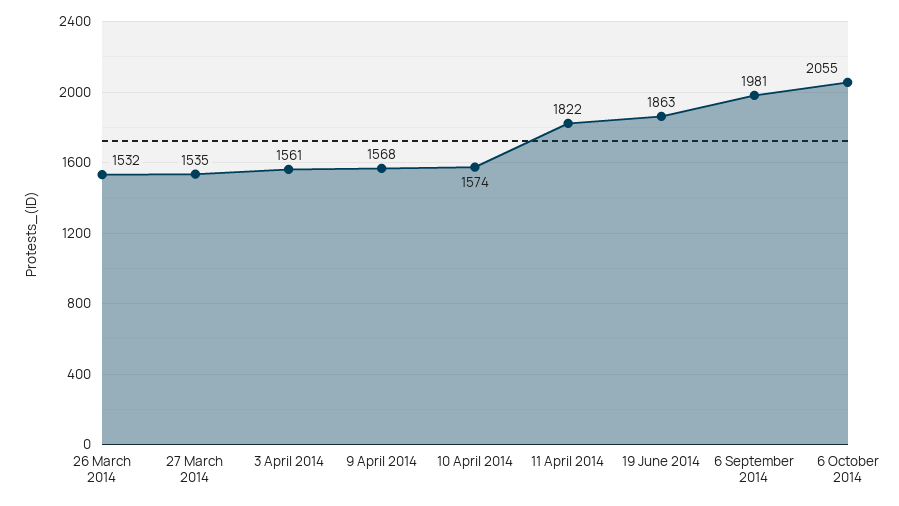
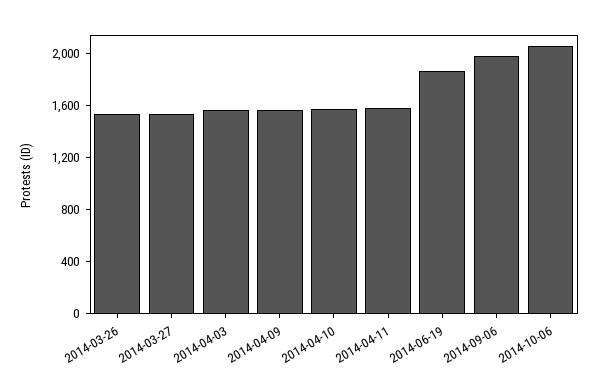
  {
    "26 March 2014": 1532,
    "27 March 2014": 1535,
    "3 April 2014": 1561,
    "9 April 2014": 1568,
    "10 April 2014": 1574,
-   "11 April 2014": 1822,
+   "11 April 2014": 1600,
    "19 June 2014": 1863,
    "6 September 2014": 1981,
    "6 October 2014": 2055
  }

